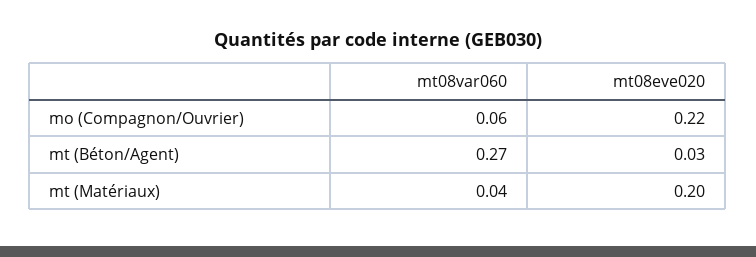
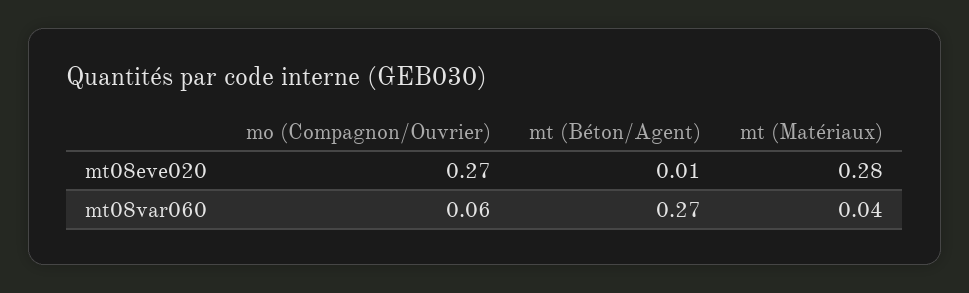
  {
    "mt08var060": {
      "mo (Compagnon/Ouvrier)": 0.06,
      "mt (Béton/Agent)": 0.27,
      "mt (Matériaux)": 0.04
    },
    "mt08eve020": {
-     "mo (Compagnon/Ouvrier)": 0.22,
+     "mo (Compagnon/Ouvrier)": 0.27,
-     "mt (Béton/Agent)": 0.03,
+     "mt (Béton/Agent)": 0.01,
-     "mt (Matériaux)": 0.2
+     "mt (Matériaux)": 0.28
    }
  }

